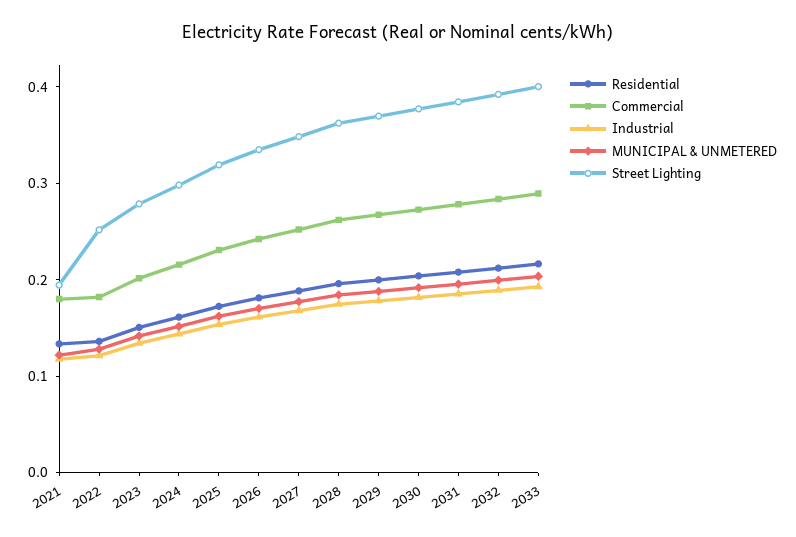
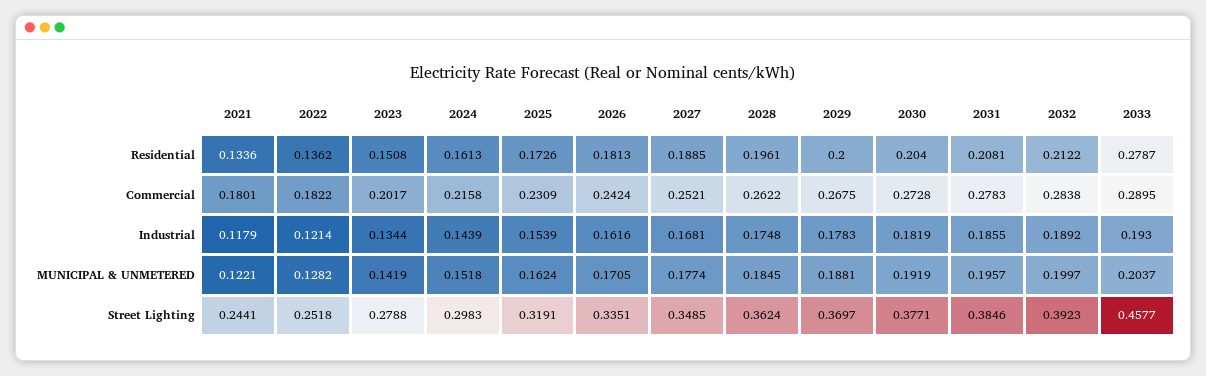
  {
    "Residential": {
      "2021": 0.1336,
      "2022": 0.1362,
      "2023": 0.1508,
      "2024": 0.1613,
      "2025": 0.1726,
      "2026": 0.1813,
      "2027": 0.1885,
      "2028": 0.1961,
      "2029": 0.2,
      "2030": 0.204,
      "2031": 0.2081,
      "2032": 0.2122,
-     "2033": 0.22
+     "2033": 0.2787
    },
    "Commercial": {
      "2021": 0.1801,
      "2022": 0.1822,
      "2023": 0.2017,
      "2024": 0.2158,
      "2025": 0.2309,
      "2026": 0.2424,
      "2027": 0.2521,
      "2028": 0.2622,
      "2029": 0.2675,
      "2030": 0.2728,
      "2031": 0.2783,
      "2032": 0.2838,
      "2033": 0.2895
    },
    "Industrial": {
      "2021": 0.1179,
      "2022": 0.1214,
      "2023": 0.1344,
      "2024": 0.1439,
      "2025": 0.1539,
      "2026": 0.1616,
      "2027": 0.1681,
      "2028": 0.1748,
      "2029": 0.1783,
      "2030": 0.1819,
      "2031": 0.1855,
      "2032": 0.1892,
      "2033": 0.193
    },
    "MUNICIPAL & UNMETERED": {
      "2021": 0.1221,
      "2022": 0.1282,
      "2023": 0.1419,
      "2024": 0.1518,
      "2025": 0.1624,
      "2026": 0.1705,
      "2027": 0.1774,
      "2028": 0.1845,
      "2029": 0.1881,
      "2030": 0.1919,
      "2031": 0.1957,
      "2032": 0.1997,
      "2033": 0.2037
    },
    "Street Lighting": {
-     "2021": 0.2,
+     "2021": 0.2441,
      "2022": 0.2518,
      "2023": 0.2788,
      "2024": 0.2983,
      "2025": 0.3191,
      "2026": 0.3351,
      "2027": 0.3485,
      "2028": 0.3624,
      "2029": 0.3697,
      "2030": 0.3771,
      "2031": 0.3846,
      "2032": 0.3923,
-     "2033": 0.4
+     "2033": 0.4577
    }
  }

